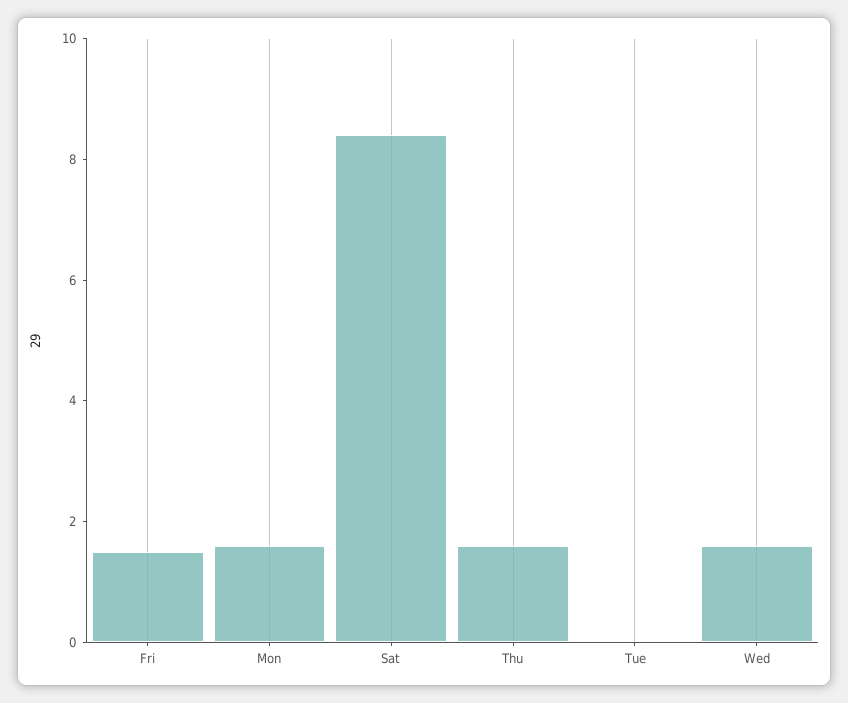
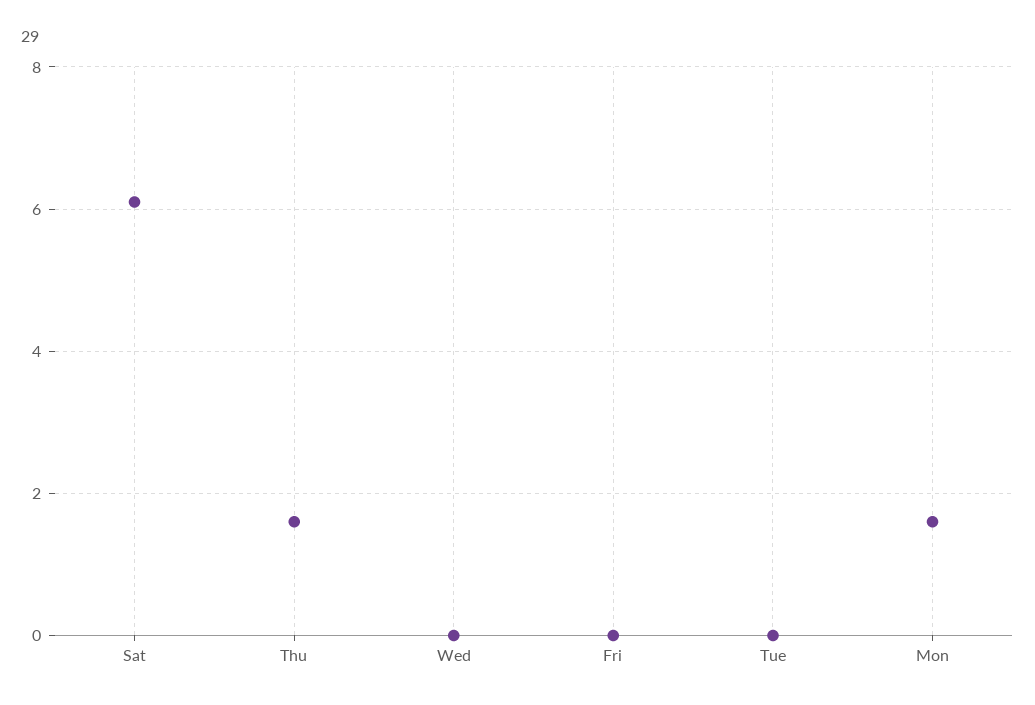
  {
-   "Fri": 1.5,
+   "Fri": 0,
    "Mon": 1.5,
-   "Sat": 8.5,
+   "Sat": 6,
    "Thu": 1.5,
    "Tue": 0,
-   "Wed": 1.5
+   "Wed": 0
  }

